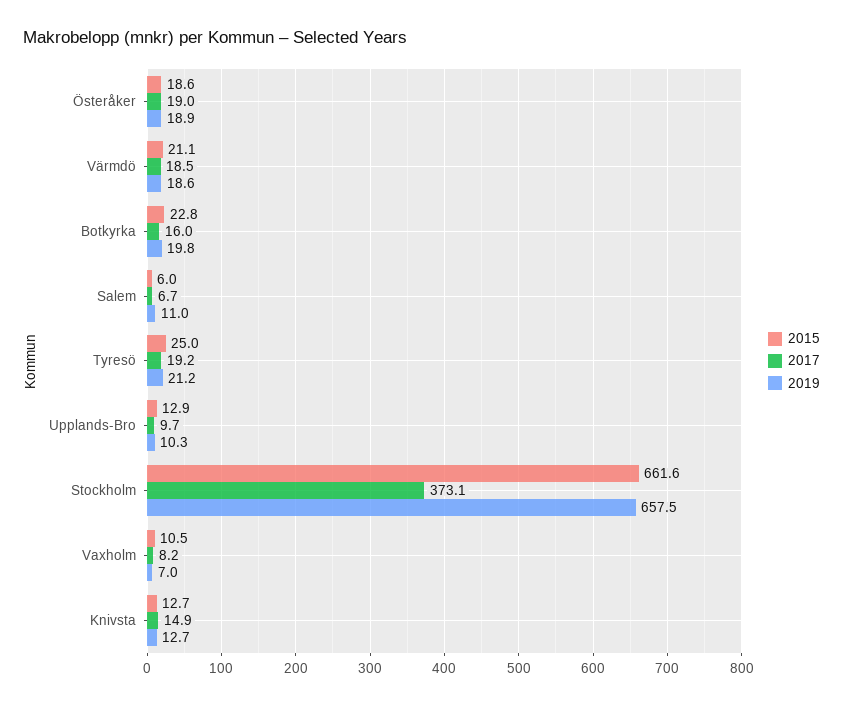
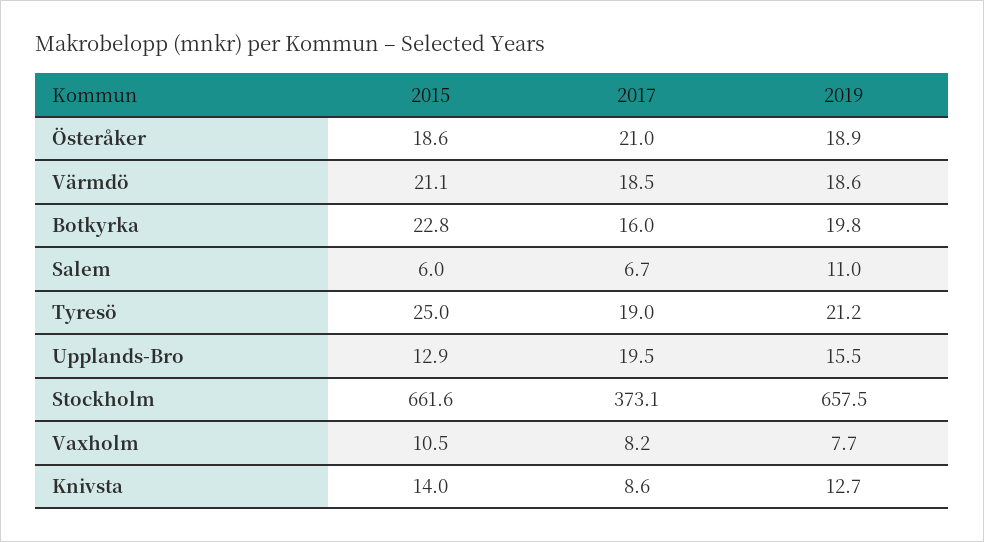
  {
    "2015": {
      "Österåker": 18.6,
      "Värmdö": 21.1,
      "Botkyrka": 22.8,
      "Salem": 6,
      "Tyresö": 25,
      "Upplands-Bro": 12.9,
      "Stockholm": 661.6,
      "Vaxholm": 10.5,
-     "Knivsta": 12.7
+     "Knivsta": 14
    },
    "2017": {
-     "Österåker": 19,
+     "Österåker": 21,
      "Värmdö": 18.5,
      "Botkyrka": 16,
      "Salem": 6.7,
-     "Tyresö": 19.2,
+     "Tyresö": 19,
-     "Upplands-Bro": 9.7,
+     "Upplands-Bro": 19.5,
      "Stockholm": 373.1,
      "Vaxholm": 8.2,
-     "Knivsta": 14.9
+     "Knivsta": 8.6
    },
    "2019": {
      "Österåker": 18.9,
      "Värmdö": 18.6,
      "Botkyrka": 19.8,
      "Salem": 11,
      "Tyresö": 21.2,
-     "Upplands-Bro": 10.3,
+     "Upplands-Bro": 15.5,
      "Stockholm": 657.5,
-     "Vaxholm": 7,
+     "Vaxholm": 7.7,
      "Knivsta": 12.7
    }
  }

